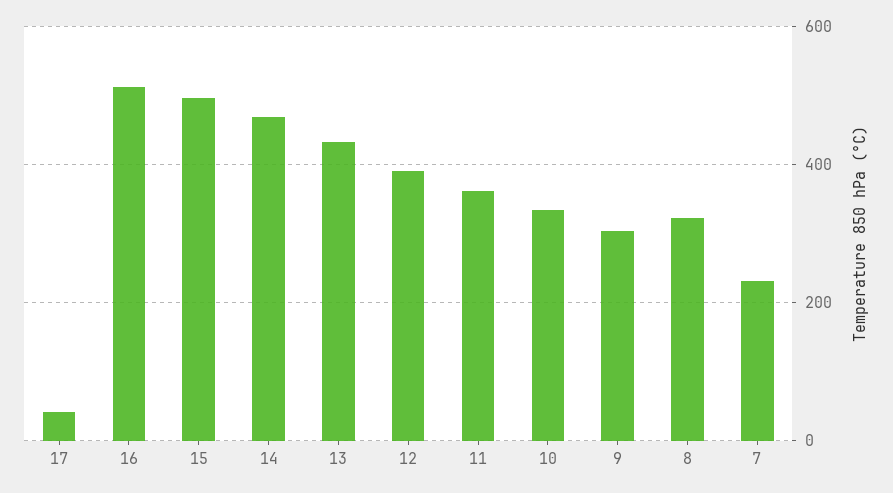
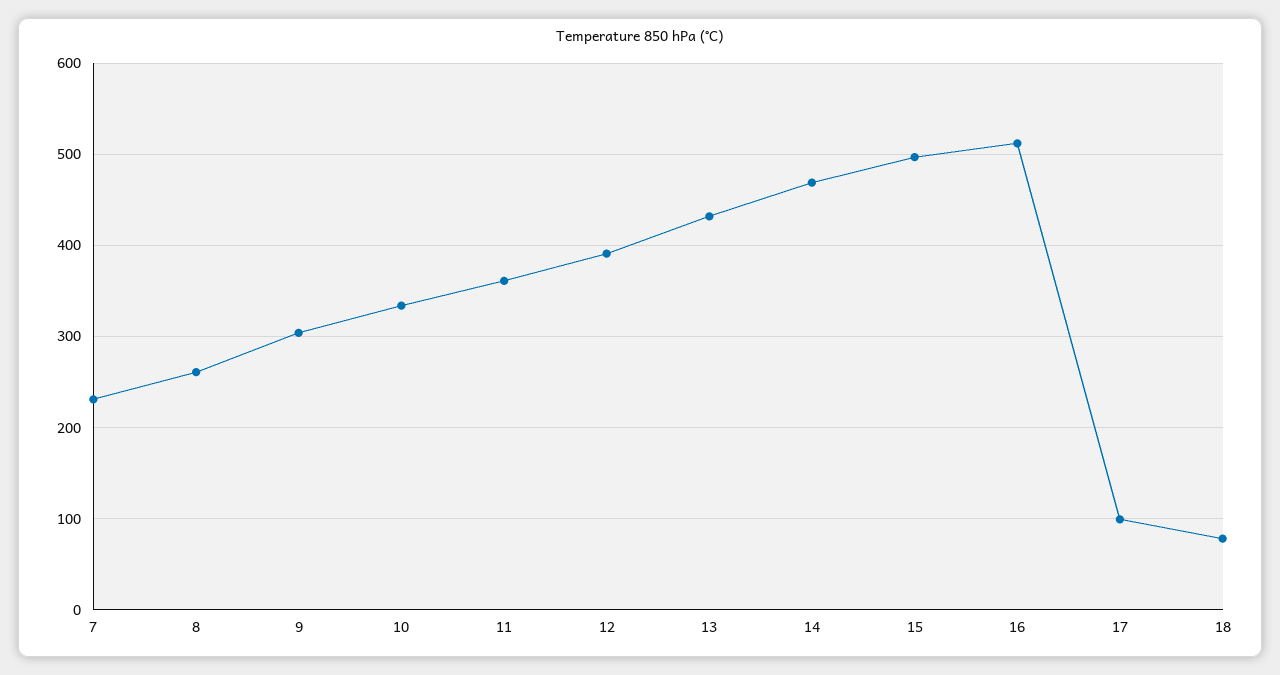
  {
-   "17": 40,
+   "17": 100,
    "16": 510,
    "15": 500,
    "14": 470,
    "13": 430,
    "12": 390,
    "11": 360,
    "10": 330,
    "9": 300,
-   "8": 320,
+   "8": 260,
-   "7": 230
+   "7": 230,
+   "18": 80
  }

